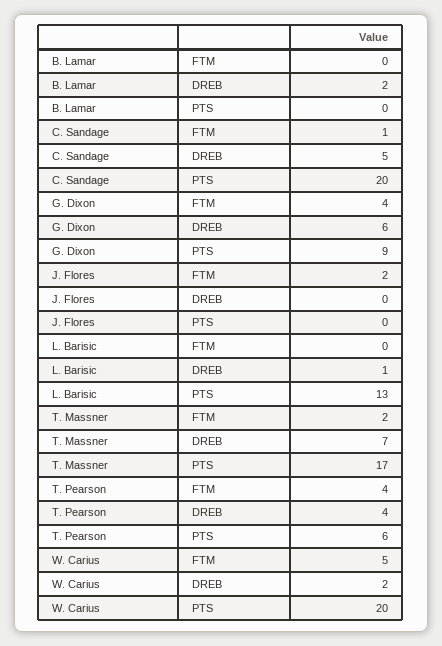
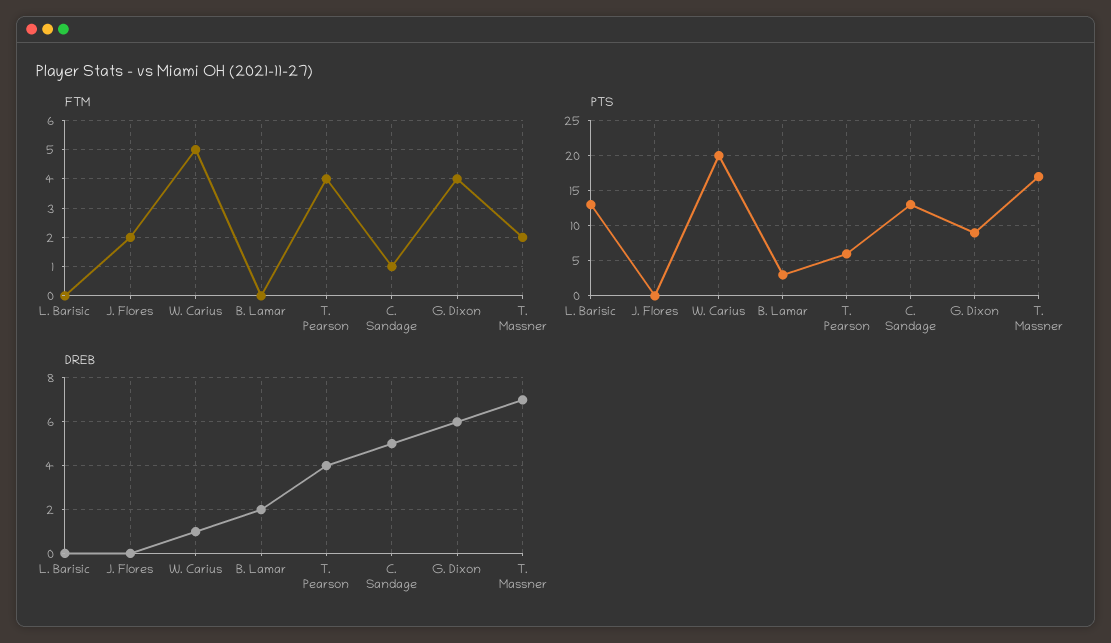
  {
    "FTM": {
      "B. Lamar": 0,
      "C. Sandage": 1,
      "G. Dixon": 4,
      "J. Flores": 2,
      "L. Barisic": 0,
      "T. Massner": 2,
      "T. Pearson": 4,
      "W. Carius": 5
    },
    "DREB": {
      "B. Lamar": 2,
      "C. Sandage": 5,
      "G. Dixon": 6,
      "J. Flores": 0,
-     "L. Barisic": 1,
+     "L. Barisic": 0,
      "T. Massner": 7,
      "T. Pearson": 4,
-     "W. Carius": 2
+     "W. Carius": 1
    },
    "PTS": {
-     "B. Lamar": 0,
+     "B. Lamar": 3,
-     "C. Sandage": 20,
+     "C. Sandage": 13,
      "G. Dixon": 9,
      "J. Flores": 0,
      "L. Barisic": 13,
      "T. Massner": 17,
      "T. Pearson": 6,
      "W. Carius": 20
    }
  }

